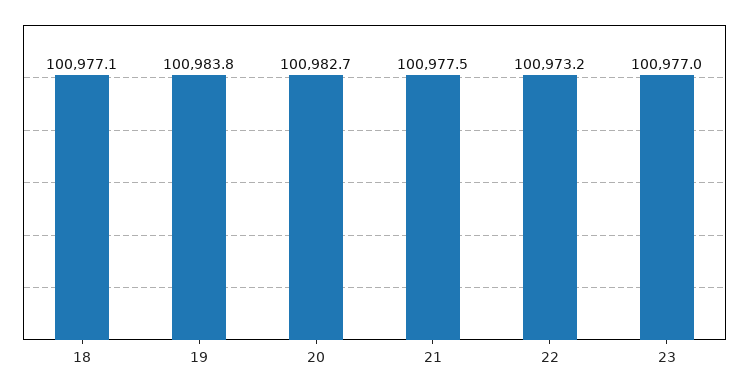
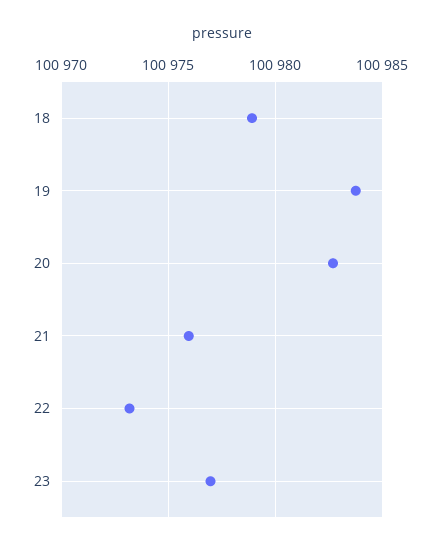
  {
-   "18": 100977.1,
+   "18": 100979,
    "19": 100983.8,
    "20": 100982.7,
-   "21": 100977.5,
+   "21": 100976,
    "22": 100973.2,
    "23": 100977
  }

